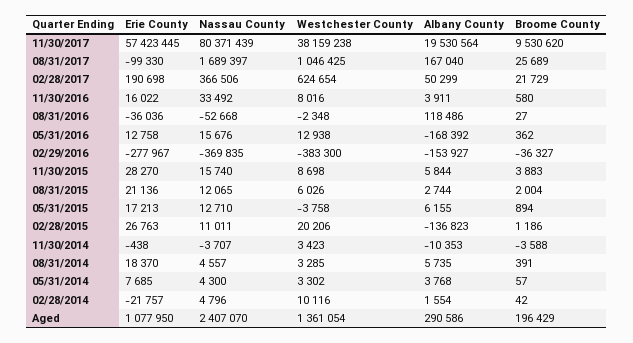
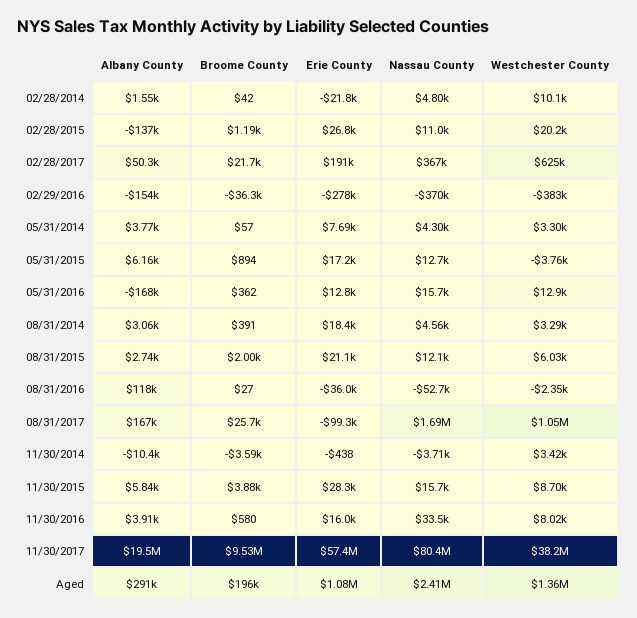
  {
    "Erie County": {
      "11/30/2017": 57423445,
      "08/31/2017": -99330,
      "02/28/2017": 190698,
      "11/30/2016": 16022,
      "08/31/2016": -36036,
      "05/31/2016": 12758,
      "02/29/2016": -277967,
      "11/30/2015": 28270,
      "08/31/2015": 21136,
      "05/31/2015": 17213,
      "02/28/2015": 26763,
      "11/30/2014": -438,
      "08/31/2014": 18370,
      "05/31/2014": 7685,
      "02/28/2014": -21757,
      "Aged": 1077950
    },
    "Nassau County": {
      "11/30/2017": 80371439,
      "08/31/2017": 1689397,
      "02/28/2017": 366506,
      "11/30/2016": 33492,
      "08/31/2016": -52668,
      "05/31/2016": 15676,
      "02/29/2016": -369835,
      "11/30/2015": 15740,
      "08/31/2015": 12065,
      "05/31/2015": 12710,
      "02/28/2015": 11011,
      "11/30/2014": -3707,
      "08/31/2014": 4557,
      "05/31/2014": 4300,
      "02/28/2014": 4796,
      "Aged": 2407070
    },
    "Westchester County": {
      "11/30/2017": 38159238,
      "08/31/2017": 1046425,
      "02/28/2017": 624654,
      "11/30/2016": 8016,
      "08/31/2016": -2348,
      "05/31/2016": 12938,
      "02/29/2016": -383300,
      "11/30/2015": 8698,
      "08/31/2015": 6026,
      "05/31/2015": -3758,
      "02/28/2015": 20206,
      "11/30/2014": 3423,
      "08/31/2014": 3285,
      "05/31/2014": 3302,
      "02/28/2014": 10116,
      "Aged": 1361054
    },
    "Albany County": {
      "11/30/2017": 19530564,
      "08/31/2017": 167040,
      "02/28/2017": 50299,
      "11/30/2016": 3911,
      "08/31/2016": 118486,
      "05/31/2016": -168392,
      "02/29/2016": -153927,
      "11/30/2015": 5844,
      "08/31/2015": 2744,
      "05/31/2015": 6155,
      "02/28/2015": -136823,
      "11/30/2014": -10353,
-     "08/31/2014": 5735,
+     "08/31/2014": 3060,
      "05/31/2014": 3768,
      "02/28/2014": 1554,
      "Aged": 290586
    },
    "Broome County": {
      "11/30/2017": 9530620,
      "08/31/2017": 25689,
      "02/28/2017": 21729,
      "11/30/2016": 580,
      "08/31/2016": 27,
      "05/31/2016": 362,
      "02/29/2016": -36327,
      "11/30/2015": 3883,
      "08/31/2015": 2004,
      "05/31/2015": 894,
      "02/28/2015": 1186,
      "11/30/2014": -3588,
      "08/31/2014": 391,
      "05/31/2014": 57,
      "02/28/2014": 42,
      "Aged": 196429
    }
  }

